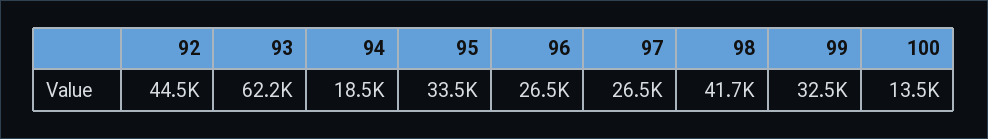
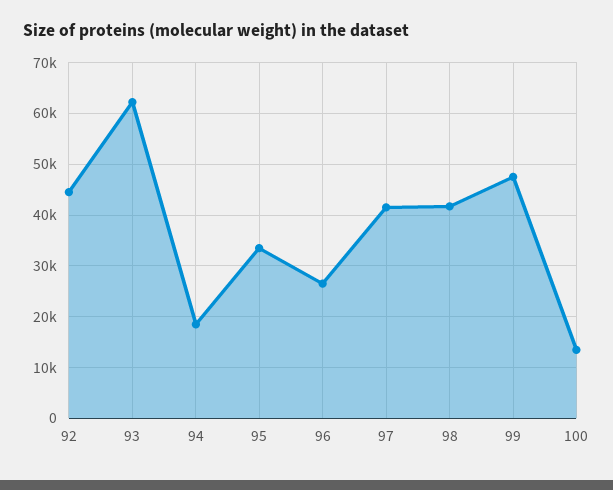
  {
    "92": 44500,
    "93": 62200,
    "94": 18500,
    "95": 33500,
    "96": 26500,
-   "97": 26500,
+   "97": 42000,
    "98": 41700,
-   "99": 32500,
+   "99": 48000,
    "100": 13500
  }

